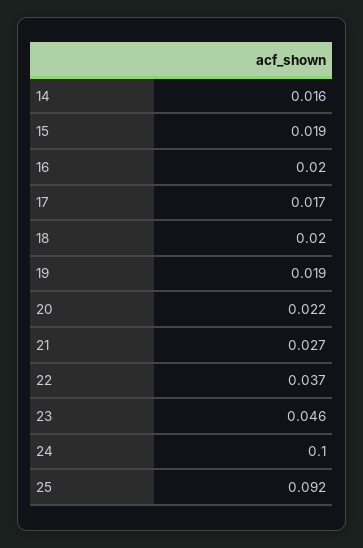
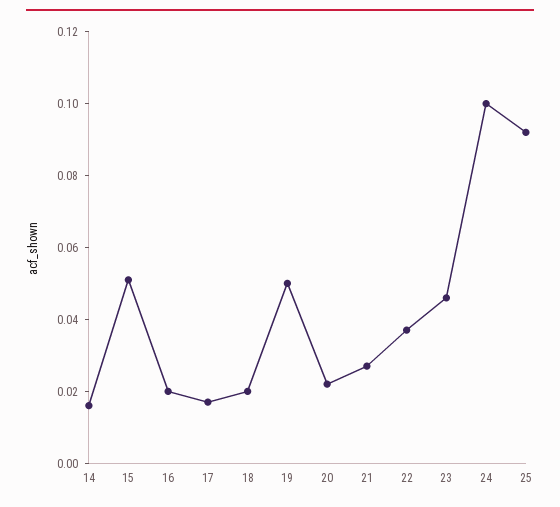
  {
    "14": 0.016,
-   "15": 0.019,
+   "15": 0.05,
    "16": 0.02,
    "17": 0.017,
    "18": 0.02,
-   "19": 0.019,
+   "19": 0.05,
    "20": 0.022,
    "21": 0.027,
    "22": 0.037,
    "23": 0.046,
    "24": 0.1,
    "25": 0.092
  }

